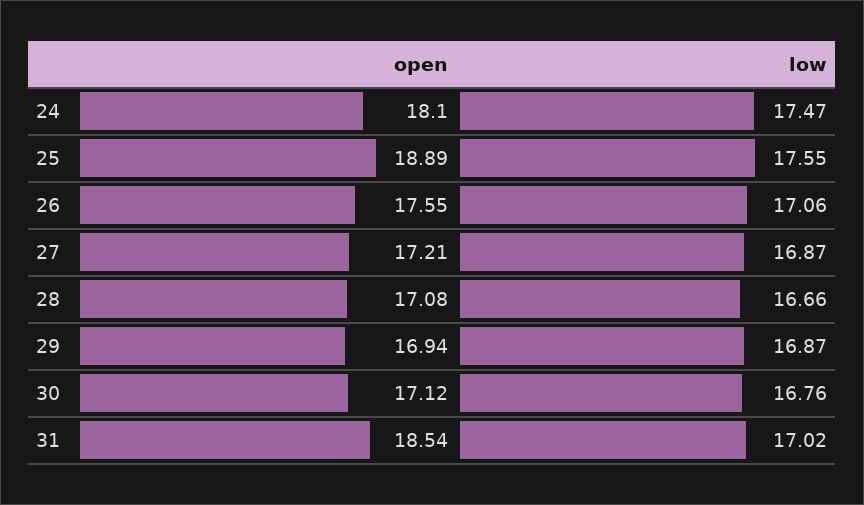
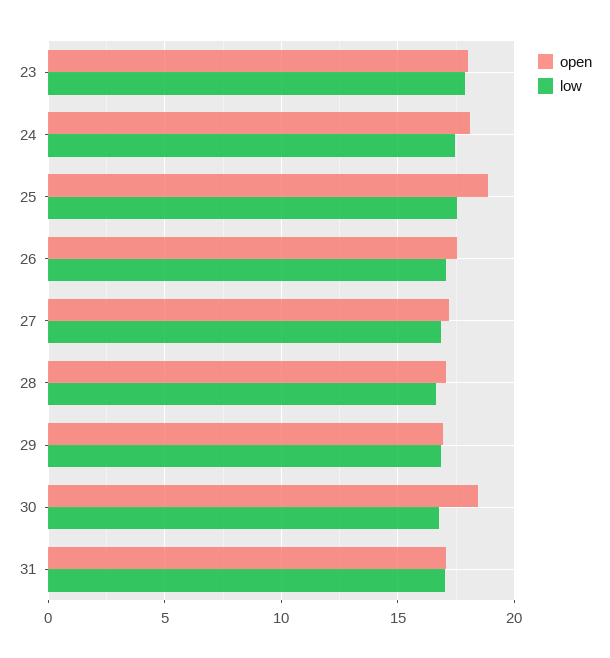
  {
    "open": {
      "24": 18.1,
      "25": 18.89,
      "26": 17.55,
      "27": 17.21,
      "28": 17.08,
      "29": 16.94,
-     "30": 17.12,
+     "30": 18.5,
-     "31": 18.54
+     "31": 17,
+     "23": 18
    },
    "low": {
      "24": 17.47,
      "25": 17.55,
      "26": 17.06,
      "27": 16.87,
      "28": 16.66,
      "29": 16.87,
      "30": 16.76,
-     "31": 17.02
+     "31": 17.02,
+     "23": 18
    }
  }

